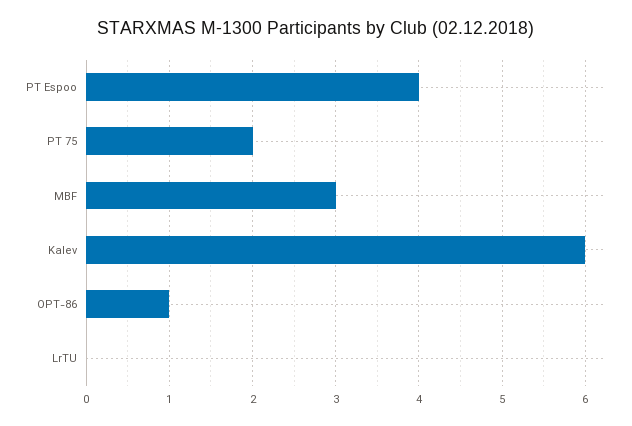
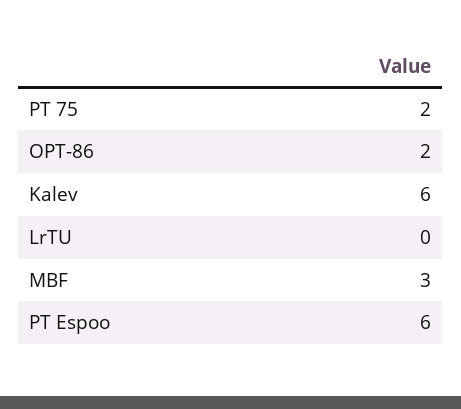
  {
-   "PT Espoo": 4,
+   "PT Espoo": 6,
    "PT 75": 2,
    "MBF": 3,
    "Kalev": 6,
-   "OPT-86": 1,
+   "OPT-86": 2,
    "LrTU": 0
  }

